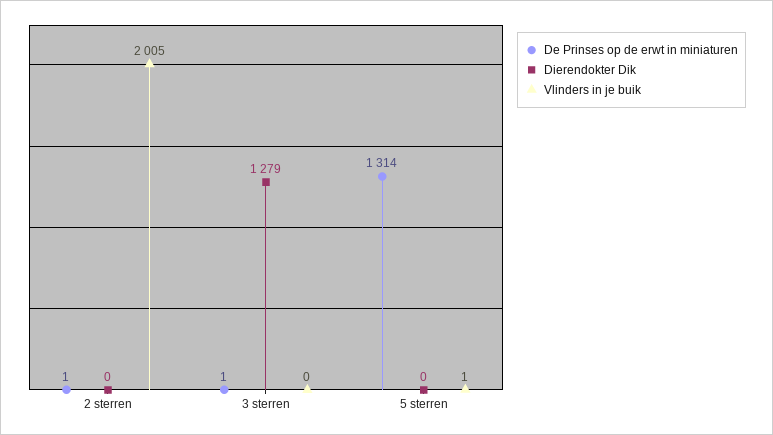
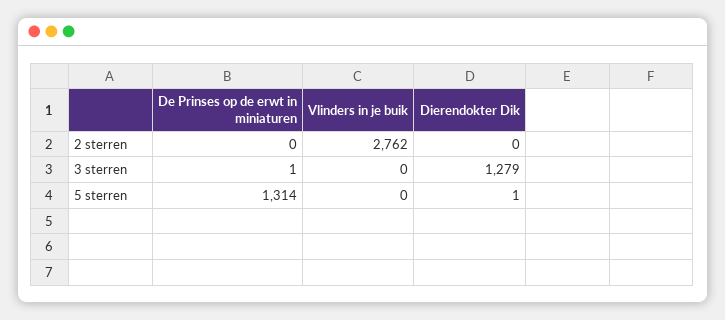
  {
    "De Prinses op de erwt in miniaturen": {
-     "2 sterren": 1,
+     "2 sterren": 0,
      "3 sterren": 1,
      "5 sterren": 1314
    },
    "Dierendokter Dik": {
      "2 sterren": 0,
      "3 sterren": 1279,
-     "5 sterren": 0
+     "5 sterren": 1
    },
    "Vlinders in je buik": {
-     "2 sterren": 2005,
+     "2 sterren": 2762,
      "3 sterren": 0,
-     "5 sterren": 1
+     "5 sterren": 0
    }
  }

